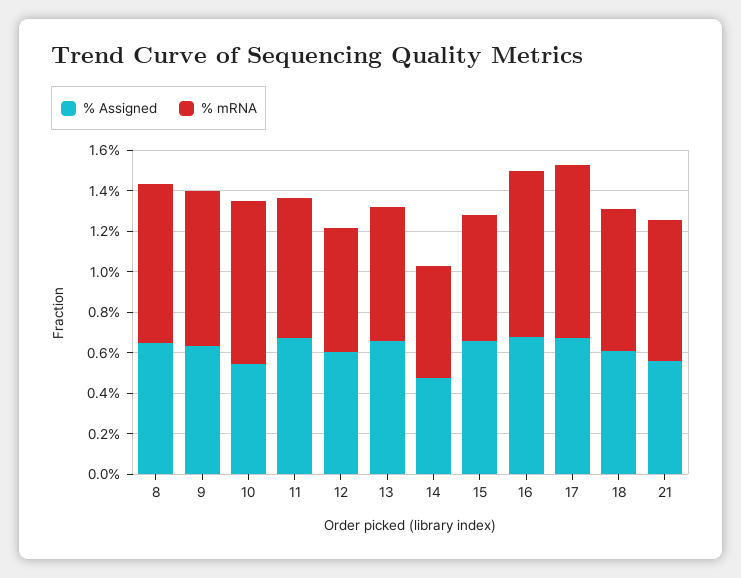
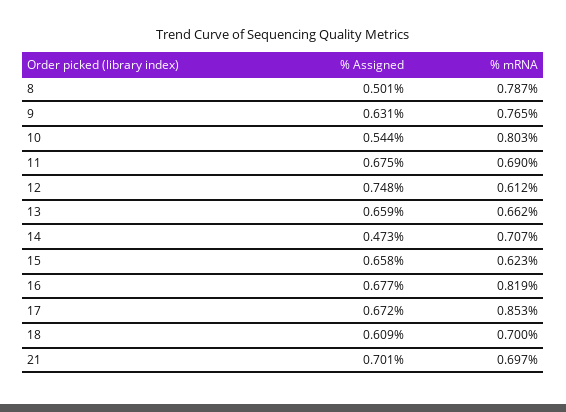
  {
    "% Assigned": {
-     "8": 0.65,
+     "8": 0.501,
      "9": 0.631,
      "10": 0.544,
      "11": 0.675,
-     "12": 0.6,
+     "12": 0.748,
      "13": 0.659,
      "14": 0.473,
      "15": 0.658,
      "16": 0.677,
      "17": 0.672,
      "18": 0.609,
-     "21": 0.55
+     "21": 0.701
    },
    "% mRNA": {
      "8": 0.787,
      "9": 0.765,
      "10": 0.803,
      "11": 0.69,
      "12": 0.612,
      "13": 0.662,
-     "14": 0.55,
+     "14": 0.707,
      "15": 0.623,
      "16": 0.819,
      "17": 0.853,
      "18": 0.7,
      "21": 0.697
    }
  }

